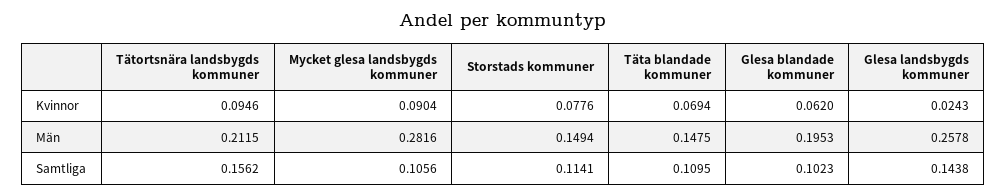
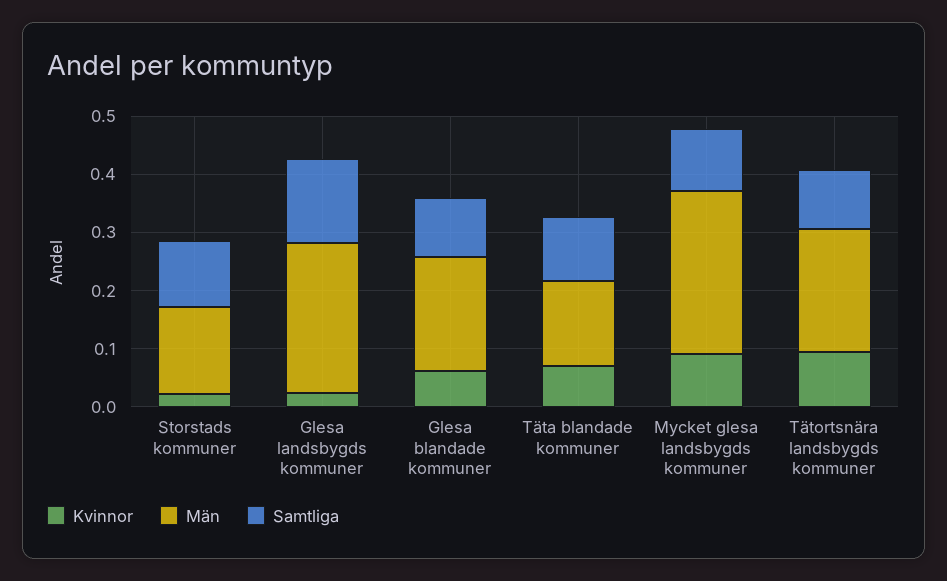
  {
    "Kvinnor": {
      "Tätortsnära landsbygds kommuner": 0.0946,
      "Mycket glesa landsbygds kommuner": 0.0904,
-     "Storstads kommuner": 0.0776,
+     "Storstads kommuner": 0.02,
      "Täta blandade kommuner": 0.0694,
      "Glesa blandade kommuner": 0.062,
      "Glesa landsbygds kommuner": 0.0243
    },
    "Män": {
      "Tätortsnära landsbygds kommuner": 0.2115,
      "Mycket glesa landsbygds kommuner": 0.2816,
      "Storstads kommuner": 0.1494,
      "Täta blandade kommuner": 0.1475,
      "Glesa blandade kommuner": 0.1953,
      "Glesa landsbygds kommuner": 0.2578
    },
    "Samtliga": {
-     "Tätortsnära landsbygds kommuner": 0.1562,
+     "Tätortsnära landsbygds kommuner": 0.1,
      "Mycket glesa landsbygds kommuner": 0.1056,
      "Storstads kommuner": 0.1141,
      "Täta blandade kommuner": 0.1095,
      "Glesa blandade kommuner": 0.1023,
      "Glesa landsbygds kommuner": 0.1438
    }
  }

